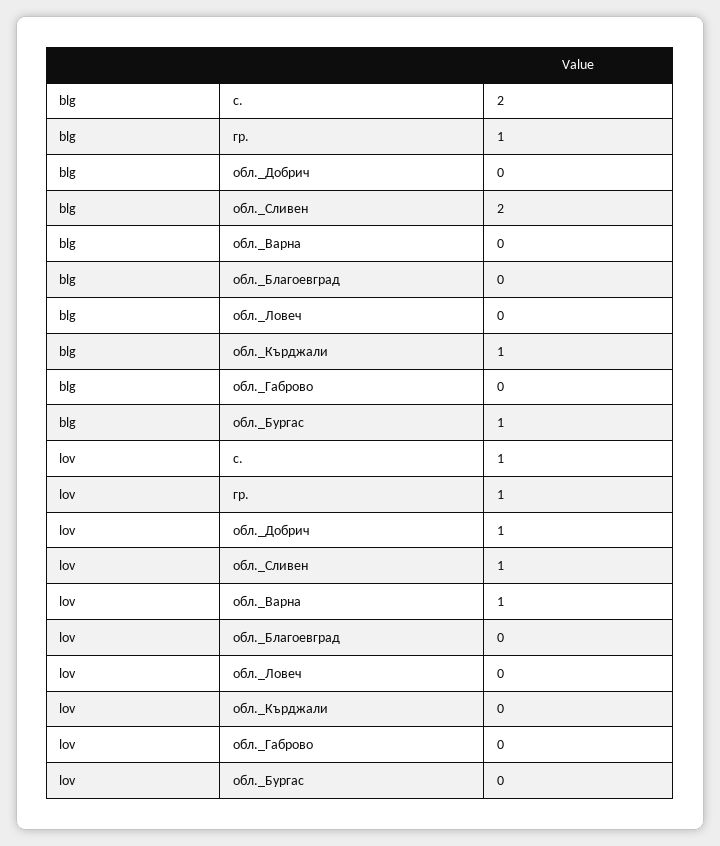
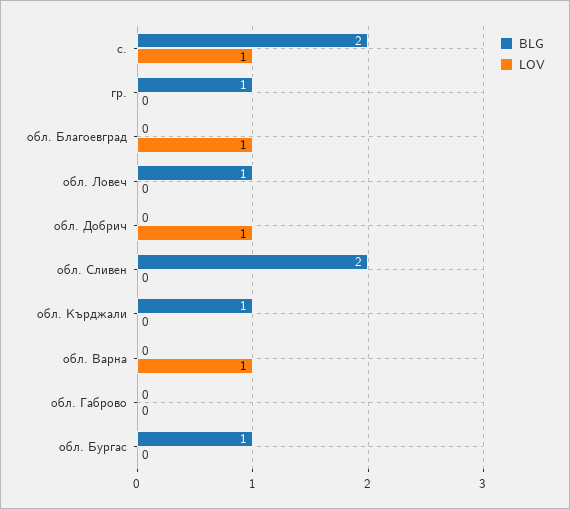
  {
    "blg": {
      "с.": 2,
      "гр.": 1,
      "обл._Добрич": 0,
      "обл._Сливен": 2,
      "обл._Варна": 0,
      "обл._Благоевград": 0,
-     "обл._Ловеч": 0,
+     "обл._Ловеч": 1,
      "обл._Кърджали": 1,
      "обл._Габрово": 0,
      "обл._Бургас": 1
    },
    "lov": {
      "с.": 1,
-     "гр.": 1,
+     "гр.": 0,
      "обл._Добрич": 1,
-     "обл._Сливен": 1,
+     "обл._Сливен": 0,
      "обл._Варна": 1,
-     "обл._Благоевград": 0,
+     "обл._Благоевград": 1,
      "обл._Ловеч": 0,
      "обл._Кърджали": 0,
      "обл._Габрово": 0,
      "обл._Бургас": 0
    }
  }

